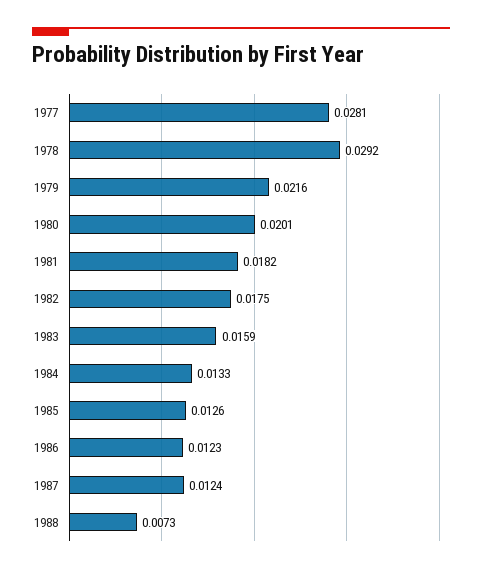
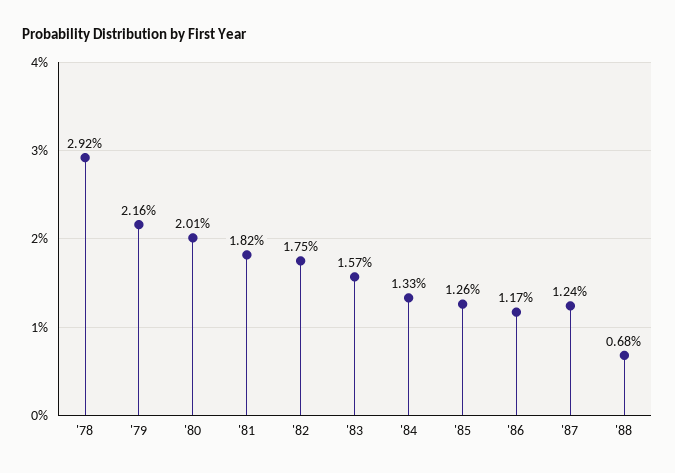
  {
-   "1977": 0.0281,
    "1978": 0.0292,
    "1979": 0.0216,
    "1980": 0.0201,
    "1981": 0.0182,
    "1982": 0.0175,
-   "1983": 0.0159,
+   "1983": 0.0157,
    "1984": 0.0133,
    "1985": 0.0126,
-   "1986": 0.0123,
+   "1986": 0.0117,
    "1987": 0.0124,
-   "1988": 0.0073
+   "1988": 0.0068
  }

